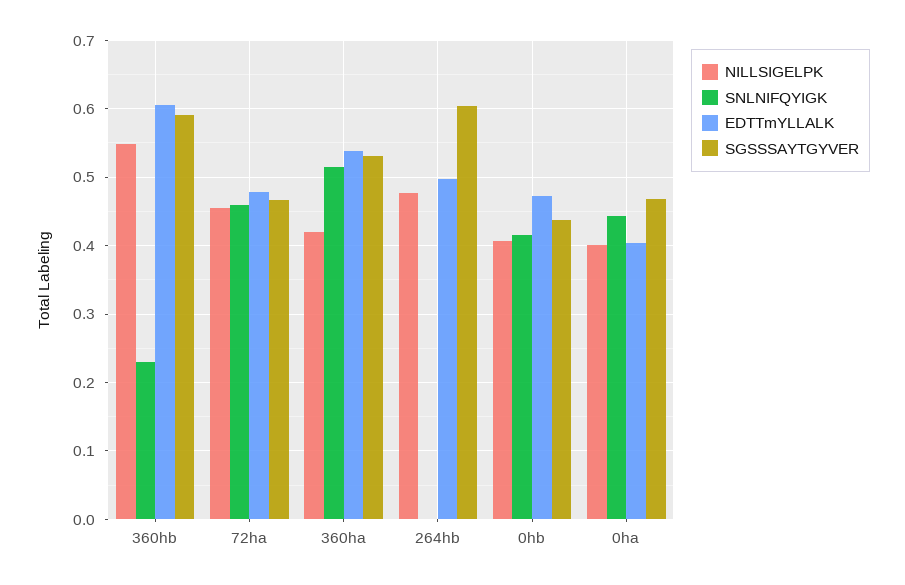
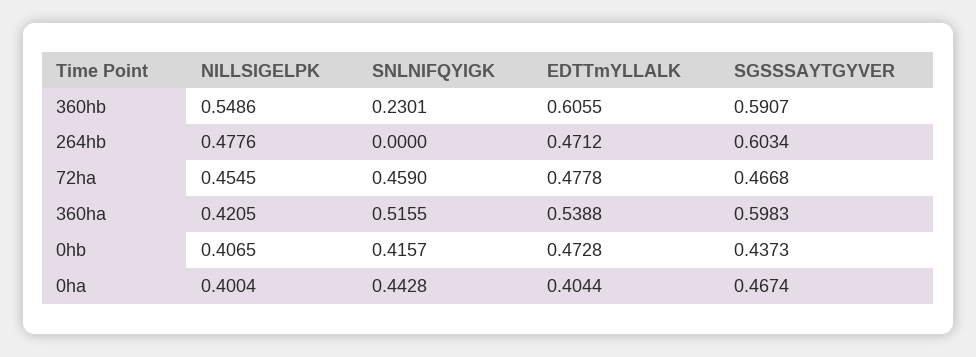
  {
    "NILLSIGELPK": {
      "360hb": 0.5486,
      "72ha": 0.4545,
      "360ha": 0.4205,
      "264hb": 0.4776,
      "0hb": 0.4065,
      "0ha": 0.4004
    },
    "SNLNIFQYIGK": {
      "360hb": 0.2301,
      "72ha": 0.459,
      "360ha": 0.5155,
      "264hb": 0,
      "0hb": 0.4157,
      "0ha": 0.4428
    },
    "EDTTmYLLALK": {
      "360hb": 0.6055,
      "72ha": 0.4778,
      "360ha": 0.5388,
-     "264hb": 0.5,
+     "264hb": 0.4712,
      "0hb": 0.4728,
      "0ha": 0.4044
    },
    "SGSSSAYTGYVER": {
      "360hb": 0.5907,
      "72ha": 0.4668,
-     "360ha": 0.53,
+     "360ha": 0.5983,
      "264hb": 0.6034,
      "0hb": 0.4373,
      "0ha": 0.4674
    }
  }

